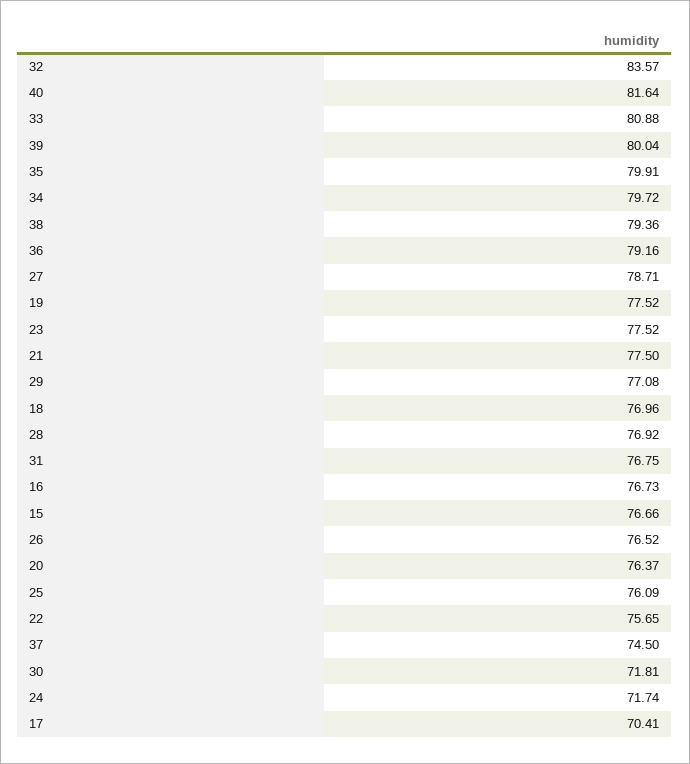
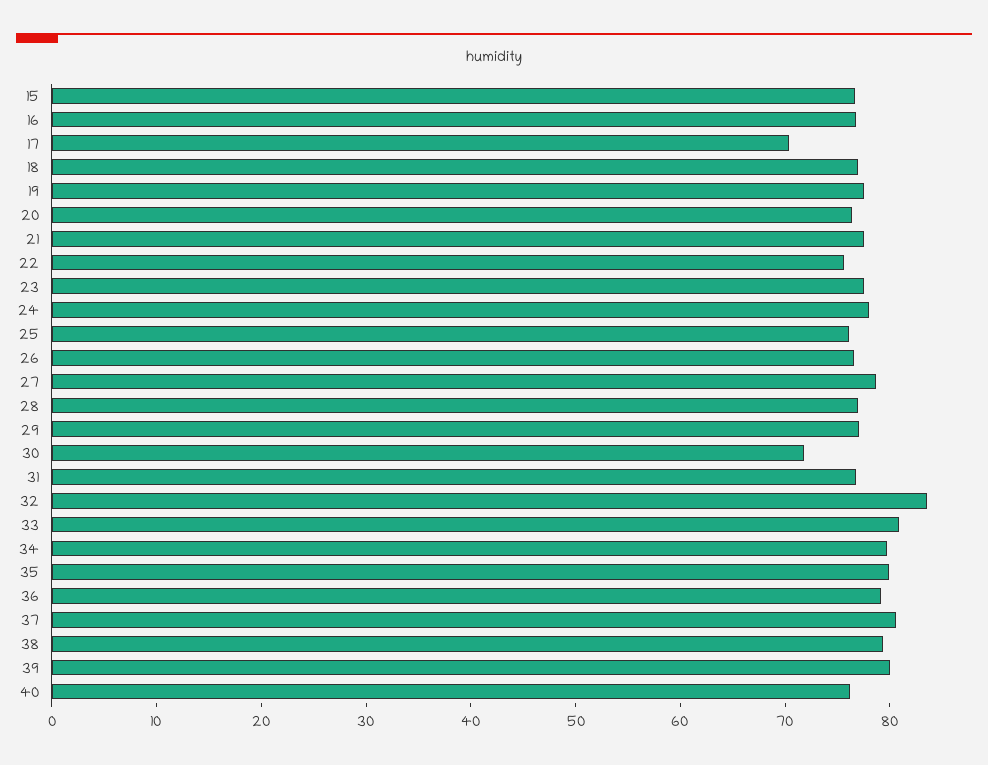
  {
    "32": 83.57,
-   "40": 81.64,
+   "40": 76,
    "33": 80.88,
    "39": 80.04,
    "35": 79.91,
    "34": 79.72,
    "38": 79.36,
    "36": 79.16,
    "27": 78.71,
    "19": 77.52,
    "23": 77.52,
    "21": 77.5,
    "29": 77.08,
    "18": 76.96,
    "28": 76.92,
    "31": 76.75,
    "16": 76.73,
    "15": 76.66,
    "26": 76.52,
    "20": 76.37,
    "25": 76.09,
    "22": 75.65,
-   "37": 74.5,
+   "37": 80,
    "30": 71.81,
-   "24": 71.74,
+   "24": 78,
    "17": 70.41
  }

